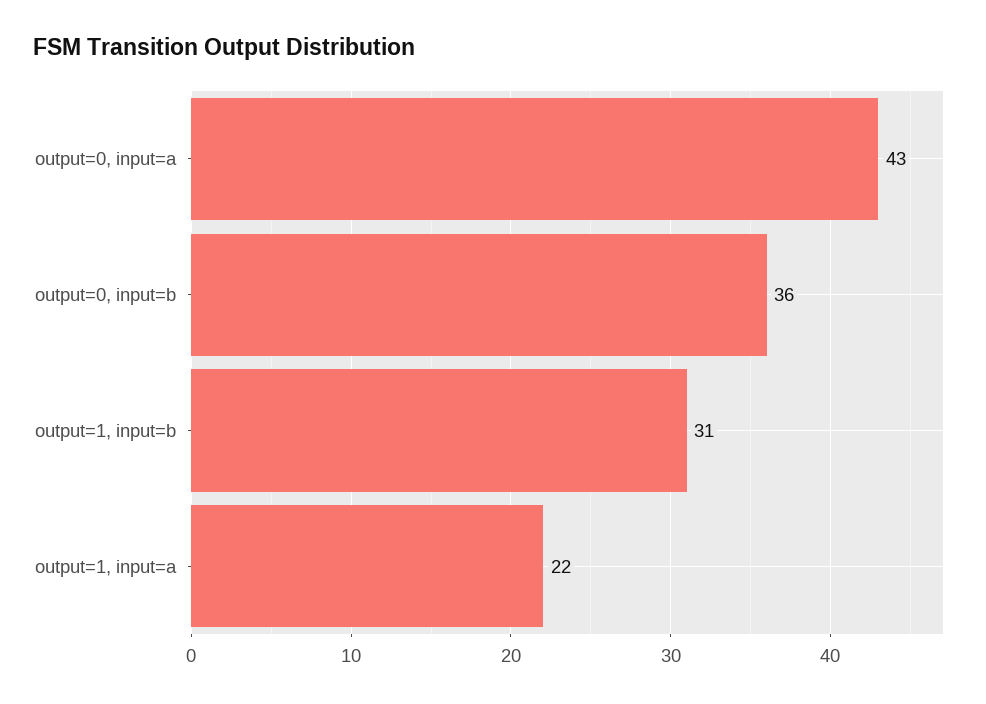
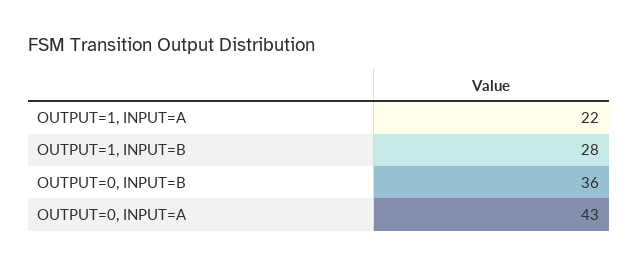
  {
    "output=0, input=a": 43,
    "output=0, input=b": 36,
-   "output=1, input=b": 31,
+   "output=1, input=b": 28,
    "output=1, input=a": 22
  }

